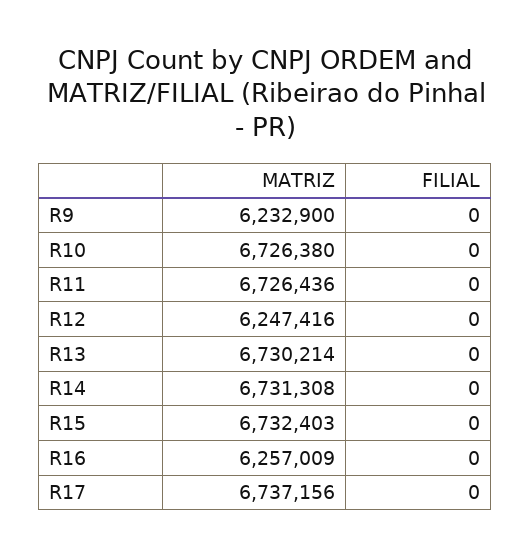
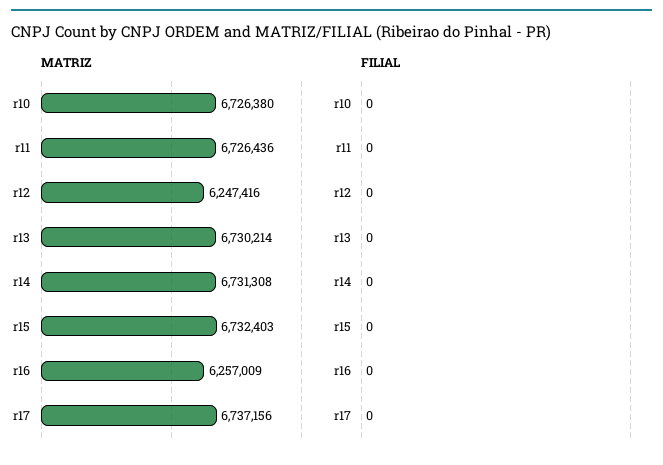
  {
    "MATRIZ": {
-     "R9": 6232900,
      "R10": 6726380,
      "R11": 6726436,
      "R12": 6247416,
      "R13": 6730214,
      "R14": 6731308,
      "R15": 6732403,
      "R16": 6257009,
      "R17": 6737156
    },
    "FILIAL": {
-     "R9": 0,
      "R10": 0,
      "R11": 0,
      "R12": 0,
      "R13": 0,
      "R14": 0,
      "R15": 0,
      "R16": 0,
      "R17": 0
    }
  }

